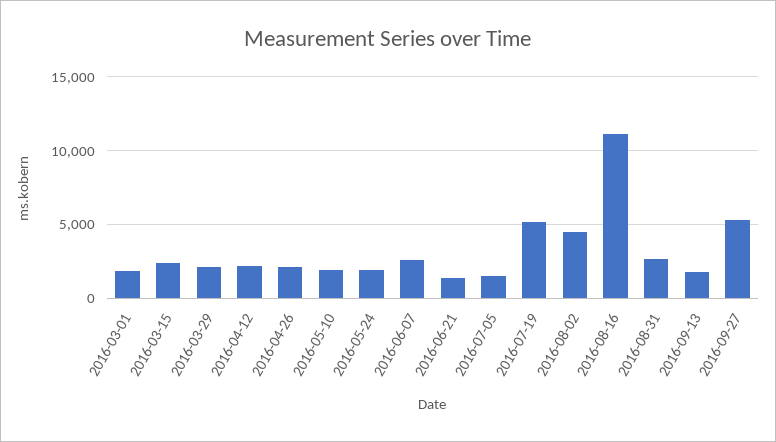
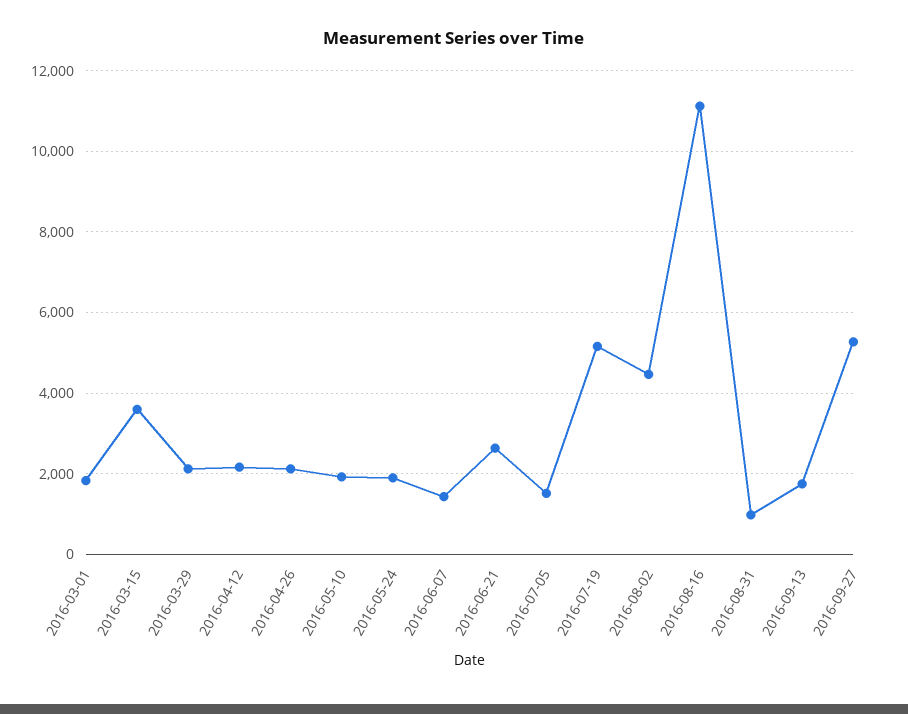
  {
    "2016-03-01": 1800,
-   "2016-03-15": 2500,
+   "2016-03-15": 3600,
    "2016-03-29": 2200,
    "2016-04-12": 2200,
    "2016-04-26": 2200,
    "2016-05-10": 2000,
    "2016-05-24": 1800,
-   "2016-06-07": 2500,
+   "2016-06-07": 1400,
-   "2016-06-21": 1500,
+   "2016-06-21": 2600,
    "2016-07-05": 1600,
    "2016-07-19": 5200,
    "2016-08-02": 4400,
    "2016-08-16": 11200,
-   "2016-08-31": 2500,
+   "2016-08-31": 1000,
    "2016-09-13": 1800,
    "2016-09-27": 5200
  }

